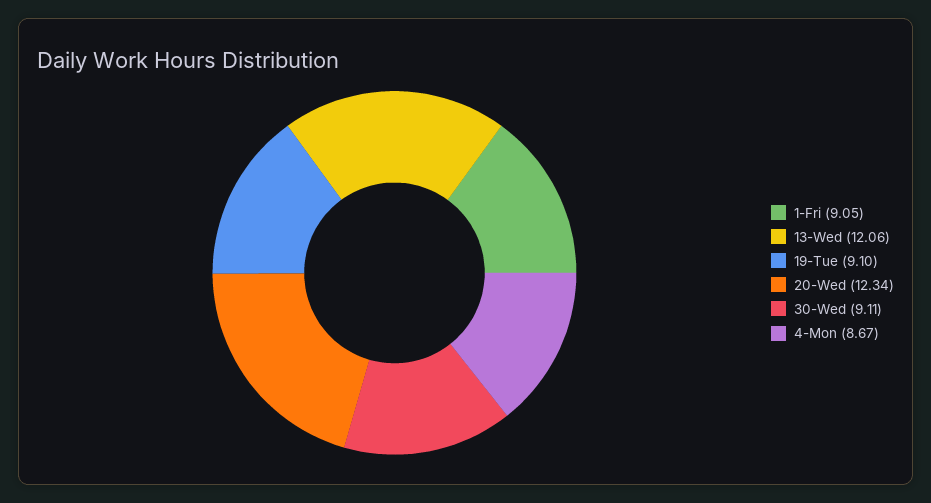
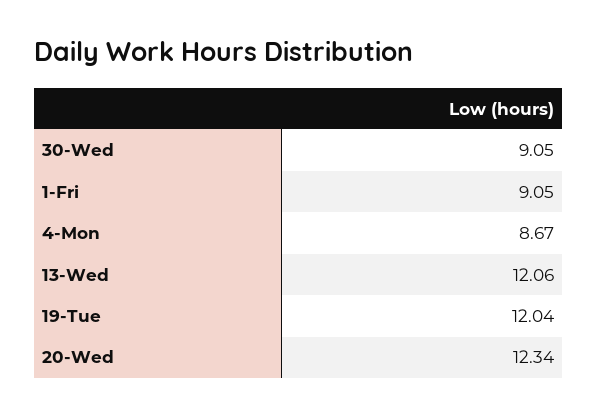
  {
    "1-Fri": 9.05,
    "13-Wed": 12.06,
-   "19-Tue": 9.1,
+   "19-Tue": 12.04,
    "20-Wed": 12.34,
-   "30-Wed": 9.11,
+   "30-Wed": 9.05,
    "4-Mon": 8.67
  }

